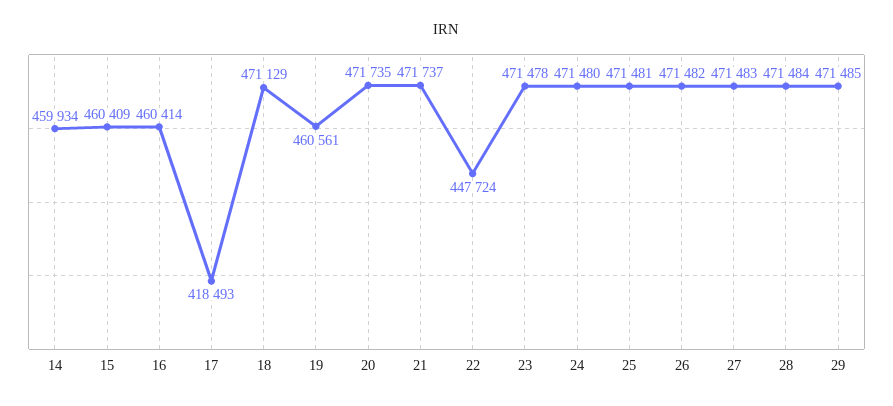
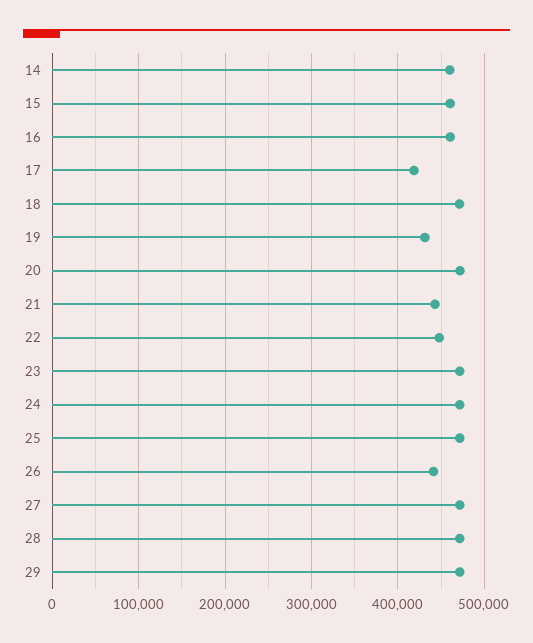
  {
    "14": 459934,
    "15": 460409,
    "16": 460414,
    "17": 418493,
    "18": 471129,
-   "19": 460561,
+   "19": 430000,
    "20": 471735,
-   "21": 471737,
+   "21": 440000,
    "22": 447724,
    "23": 471478,
    "24": 471480,
    "25": 471481,
-   "26": 471482,
+   "26": 440000,
    "27": 471483,
    "28": 471484,
    "29": 471485
  }

